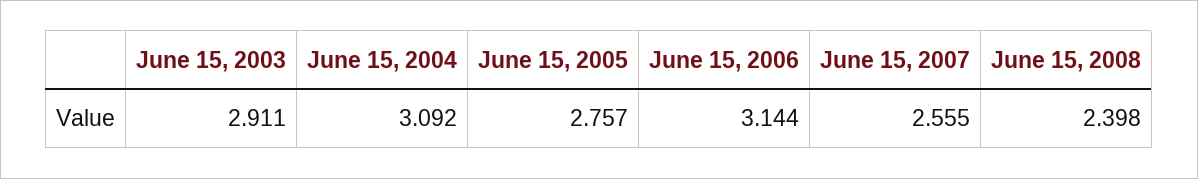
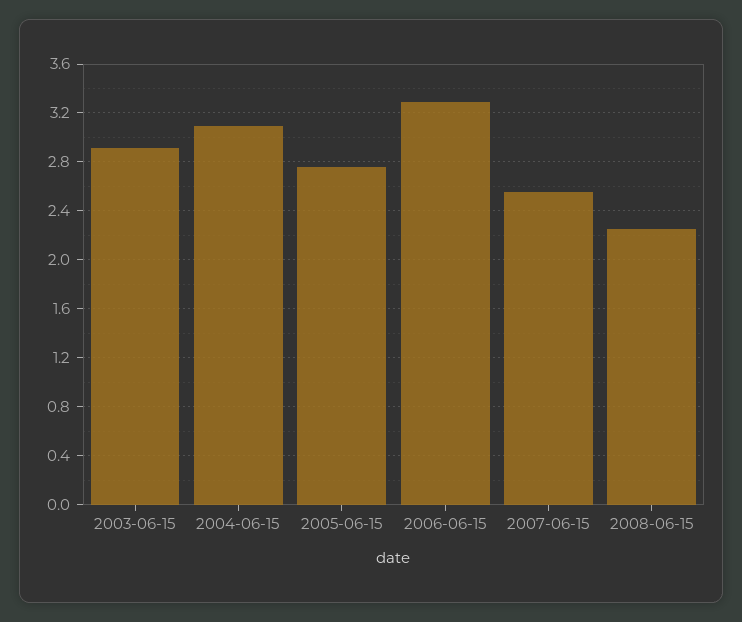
  {
    "June 15, 2003": 2.911,
    "June 15, 2004": 3.092,
    "June 15, 2005": 2.757,
-   "June 15, 2006": 3.144,
+   "June 15, 2006": 3.3,
    "June 15, 2007": 2.555,
-   "June 15, 2008": 2.398
+   "June 15, 2008": 2.25
  }

